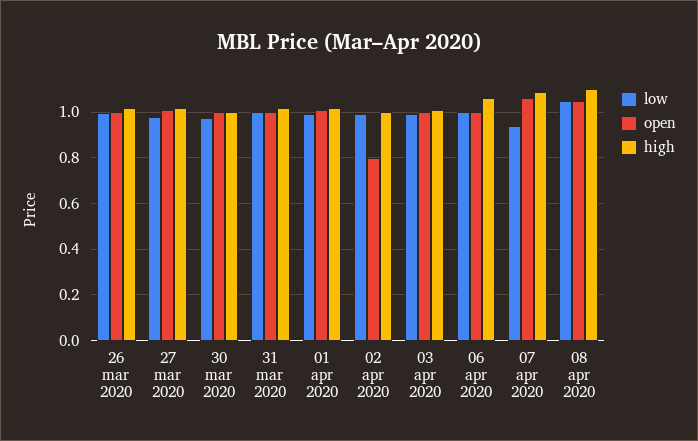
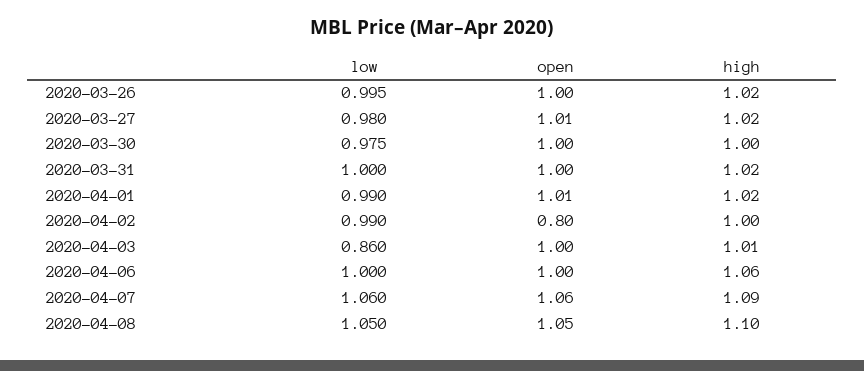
  {
    "low": {
      "26 mar 2020": 0.995,
      "27 mar 2020": 0.98,
      "30 mar 2020": 0.975,
      "31 mar 2020": 1,
      "01 apr 2020": 0.99,
      "02 apr 2020": 0.99,
-     "03 apr 2020": 1,
+     "03 apr 2020": 0.86,
      "06 apr 2020": 1,
-     "07 apr 2020": 0.95,
+     "07 apr 2020": 1.06,
      "08 apr 2020": 1.05
    },
    "open": {
      "26 mar 2020": 1,
      "27 mar 2020": 1.01,
      "30 mar 2020": 1,
      "31 mar 2020": 1,
      "01 apr 2020": 1.01,
      "02 apr 2020": 0.8,
      "03 apr 2020": 1,
      "06 apr 2020": 1,
      "07 apr 2020": 1.06,
      "08 apr 2020": 1.05
    },
    "high": {
      "26 mar 2020": 1.02,
      "27 mar 2020": 1.02,
      "30 mar 2020": 1,
      "31 mar 2020": 1.02,
      "01 apr 2020": 1.02,
      "02 apr 2020": 1,
      "03 apr 2020": 1.01,
      "06 apr 2020": 1.06,
      "07 apr 2020": 1.09,
      "08 apr 2020": 1.1
    }
  }

